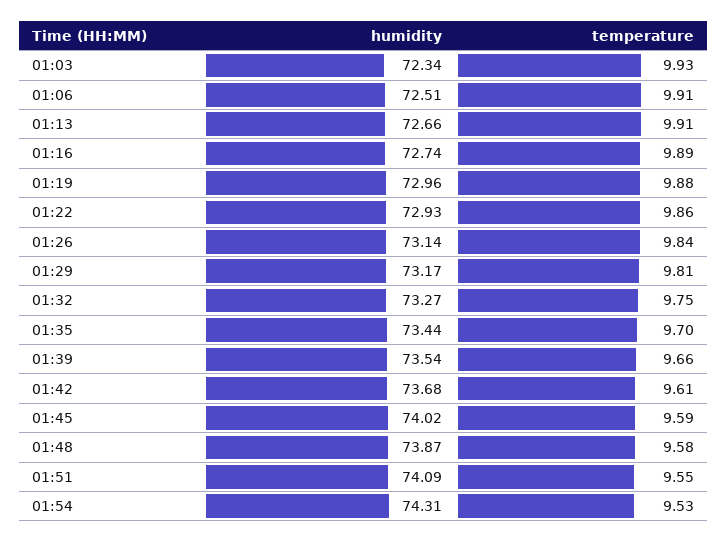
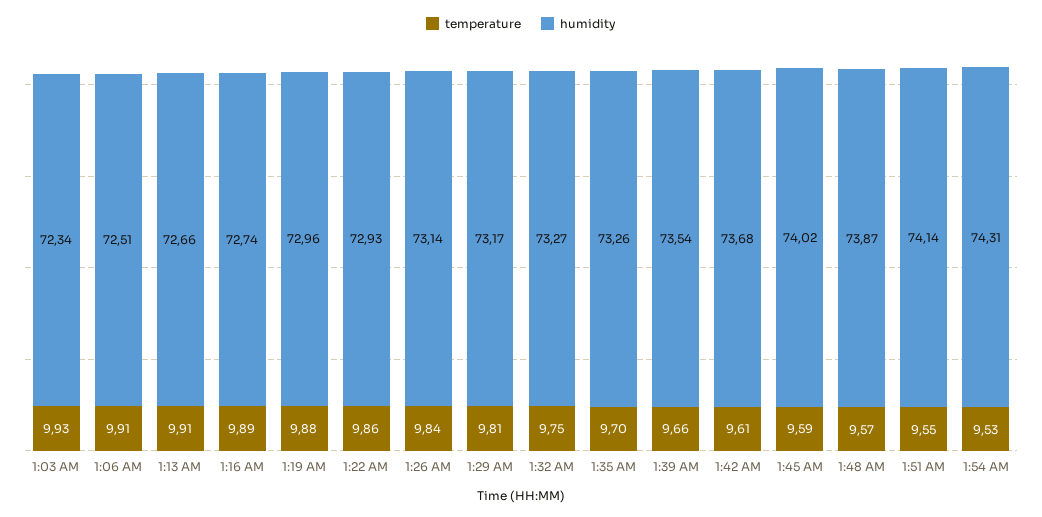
  {
    "humidity": {
      "01:03": 72.34,
      "01:06": 72.51,
      "01:13": 72.66,
      "01:16": 72.74,
      "01:19": 72.96,
      "01:22": 72.93,
      "01:26": 73.14,
      "01:29": 73.17,
      "01:32": 73.27,
-     "01:35": 73.44,
+     "01:35": 73.26,
      "01:39": 73.54,
      "01:42": 73.68,
      "01:45": 74.02,
      "01:48": 73.87,
-     "01:51": 74.09,
+     "01:51": 74.14,
      "01:54": 74.31
    },
    "temperature": {
      "01:03": 9.93,
      "01:06": 9.91,
      "01:13": 9.91,
      "01:16": 9.89,
      "01:19": 9.88,
      "01:22": 9.86,
      "01:26": 9.84,
      "01:29": 9.81,
      "01:32": 9.75,
      "01:35": 9.7,
      "01:39": 9.66,
      "01:42": 9.61,
      "01:45": 9.59,
-     "01:48": 9.58,
+     "01:48": 9.57,
      "01:51": 9.55,
      "01:54": 9.53
    }
  }

